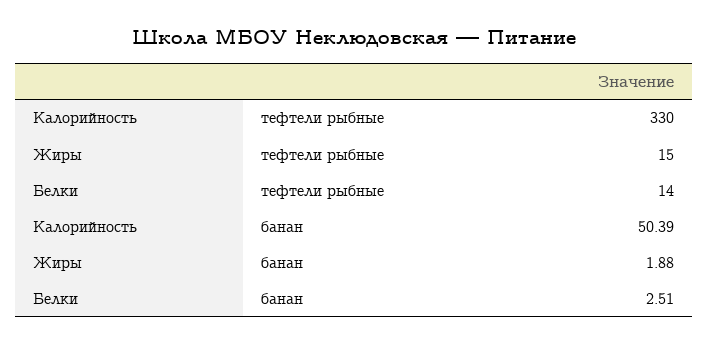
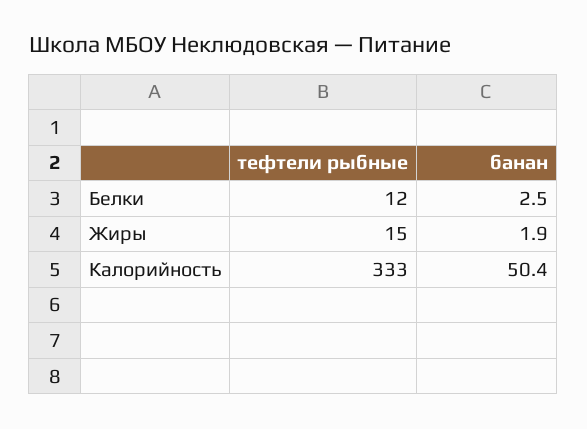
  {
    "Калорийность": {
-     "тефтели рыбные": 330,
+     "тефтели рыбные": 333,
      "банан": 50.39
    },
    "Жиры": {
      "тефтели рыбные": 15,
      "банан": 1.88
    },
    "Белки": {
-     "тефтели рыбные": 14,
+     "тефтели рыбные": 12,
      "банан": 2.51
    }
  }

